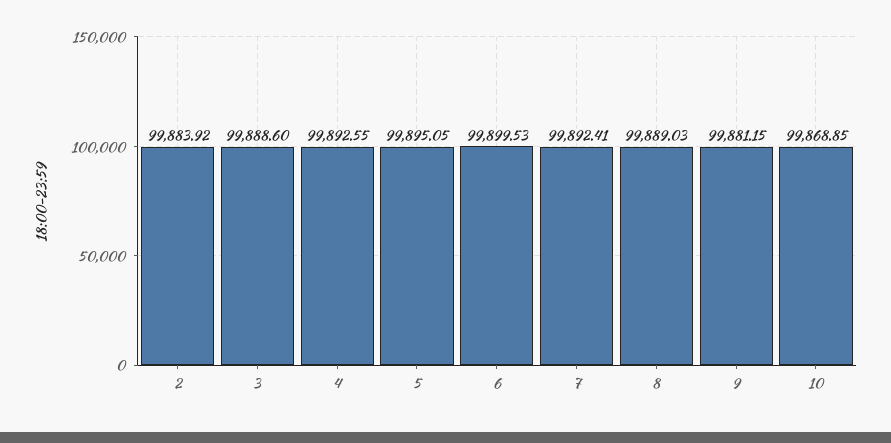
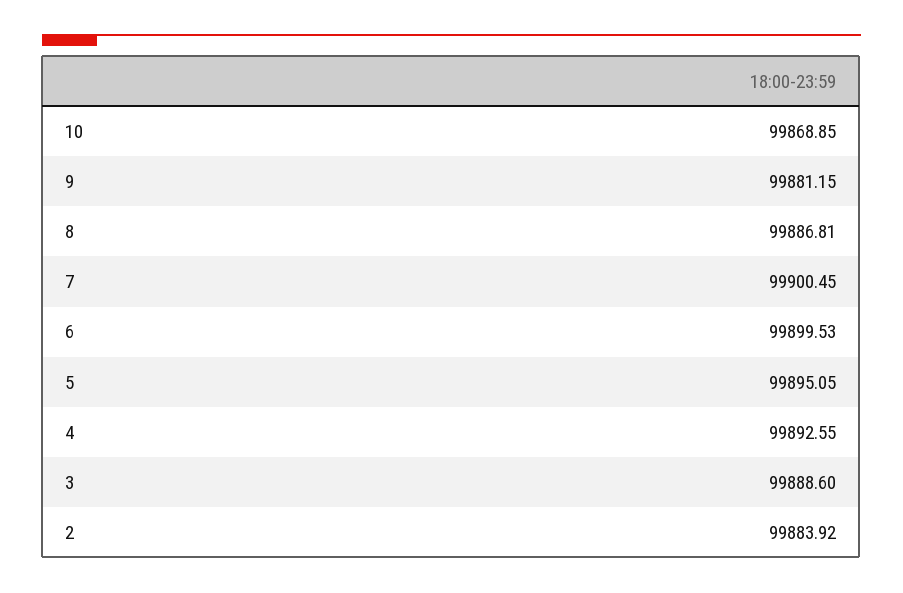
  {
    "2": 99883.92,
    "3": 99888.6,
    "4": 99892.55,
    "5": 99895.05,
    "6": 99899.53,
-   "7": 99892.41,
+   "7": 99900.45,
-   "8": 99889.03,
+   "8": 99886.81,
    "9": 99881.15,
    "10": 99868.85
  }

